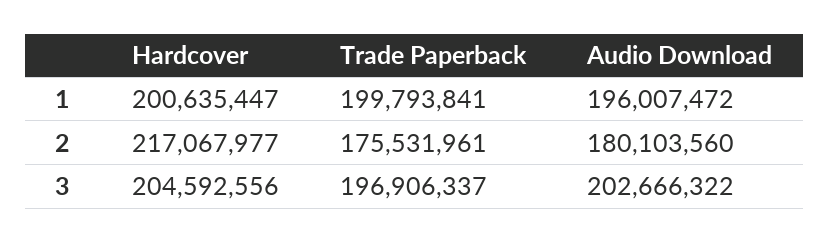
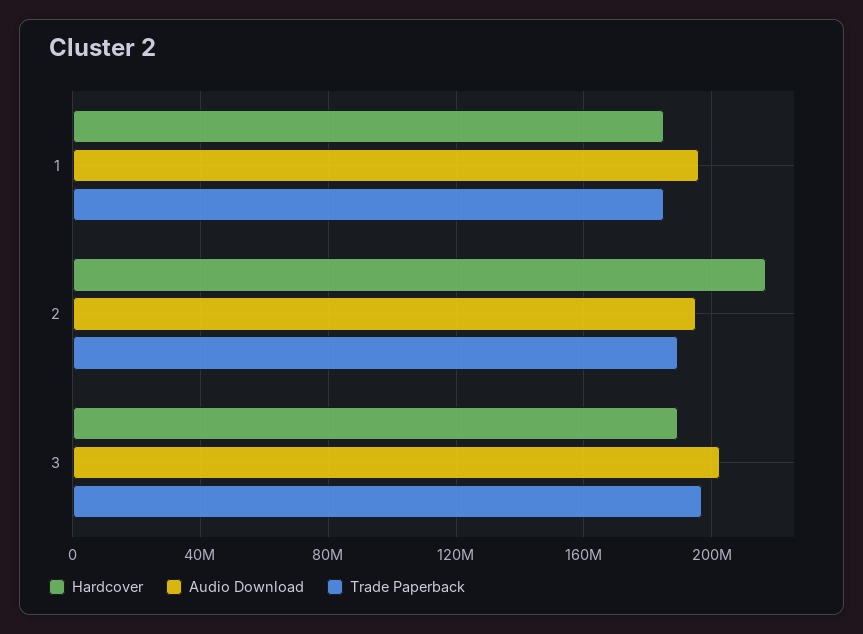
  {
    "Hardcover": {
-     "1": 200635447,
+     "1": 185000000,
      "2": 217067977,
-     "3": 204592556
+     "3": 190000000
    },
    "Trade Paperback": {
-     "1": 199793841,
+     "1": 185000000,
-     "2": 175531961,
+     "2": 190000000,
      "3": 196906337
    },
    "Audio Download": {
      "1": 196007472,
-     "2": 180103560,
+     "2": 195000000,
      "3": 202666322
    }
  }

